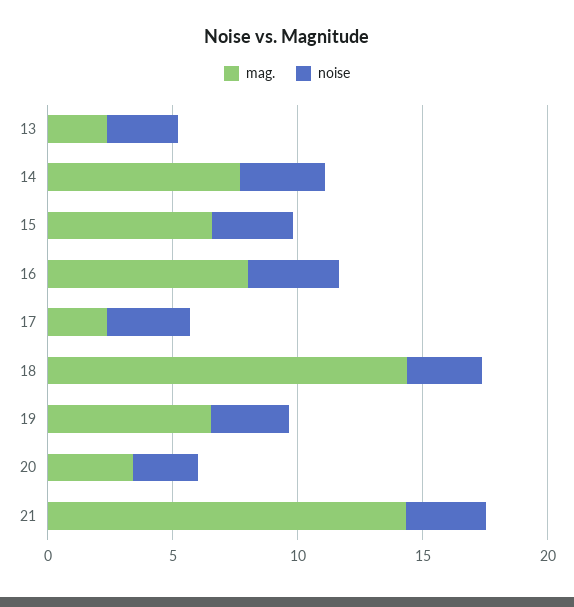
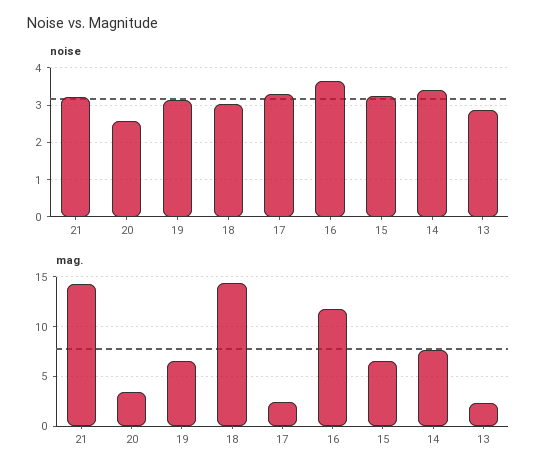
  {
    "mag.": {
      "13": 2,
      "14": 8,
      "15": 7,
-     "16": 8,
+     "16": 12,
      "17": 2,
      "18": 14,
      "19": 7,
      "20": 3,
      "21": 14
    },
    "noise": {
      "13": 2.8,
      "14": 3.4,
      "15": 3.2,
      "16": 3.6,
      "17": 3.2,
      "18": 3,
      "19": 3.2,
      "20": 2.6,
      "21": 3.2
    }
  }

